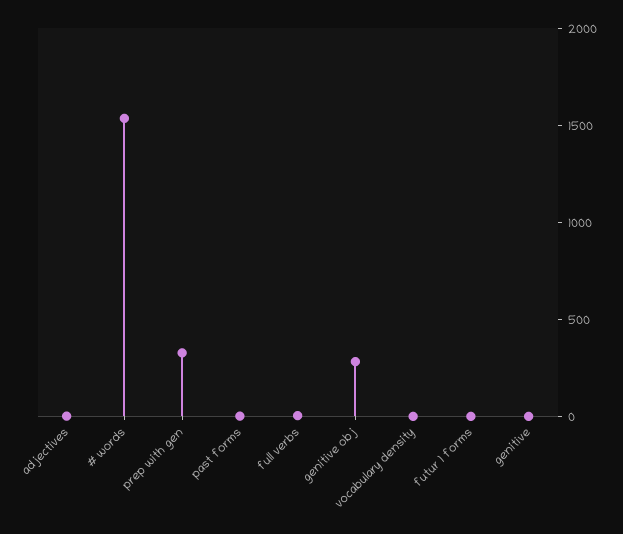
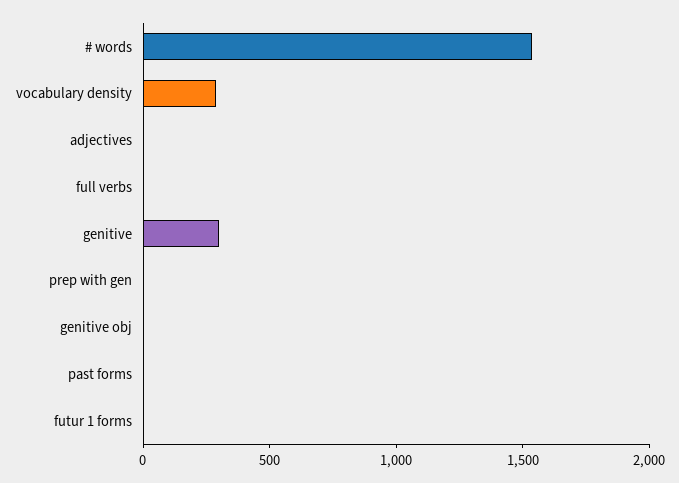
  {
    "adjectives": 0,
    "# words": 1500,
-   "prep with gen": 300,
+   "prep with gen": 0,
    "past forms": 0,
    "full verbs": 0,
-   "genitive obj": 300,
+   "genitive obj": 0,
-   "vocabulary density": 0,
+   "vocabulary density": 300,
    "futur 1 forms": 0,
-   "genitive": 0
+   "genitive": 300
  }

